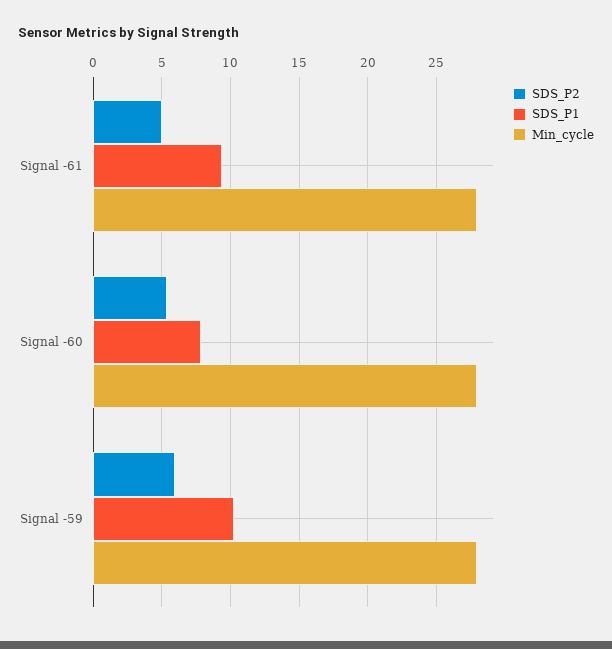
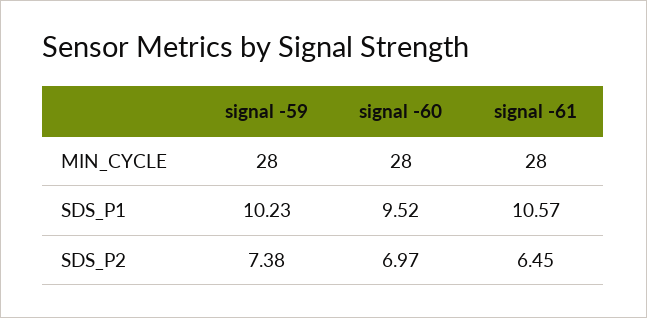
  {
    "SDS_P2": {
-     "Signal -61": 5,
+     "Signal -61": 6.45,
-     "Signal -60": 5.5,
+     "Signal -60": 6.97,
-     "Signal -59": 6
+     "Signal -59": 7.38
    },
    "SDS_P1": {
-     "Signal -61": 9.5,
+     "Signal -61": 10.57,
-     "Signal -60": 8,
+     "Signal -60": 9.52,
      "Signal -59": 10.23
    },
    "Min_cycle": {
      "Signal -61": 28,
      "Signal -60": 28,
      "Signal -59": 28
    }
  }

